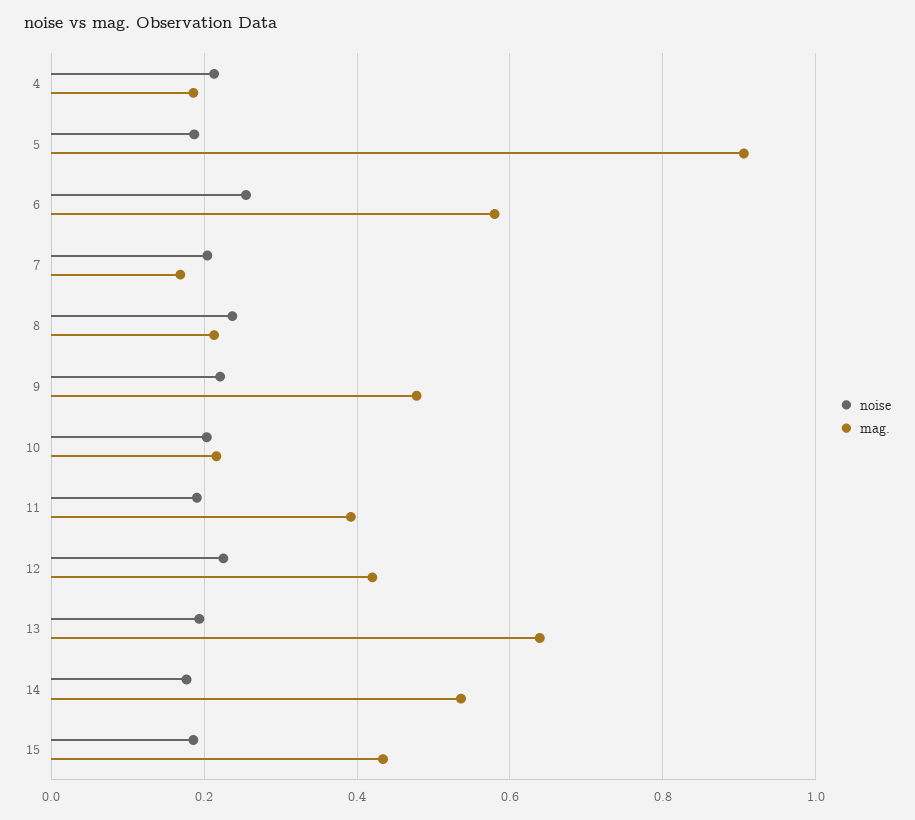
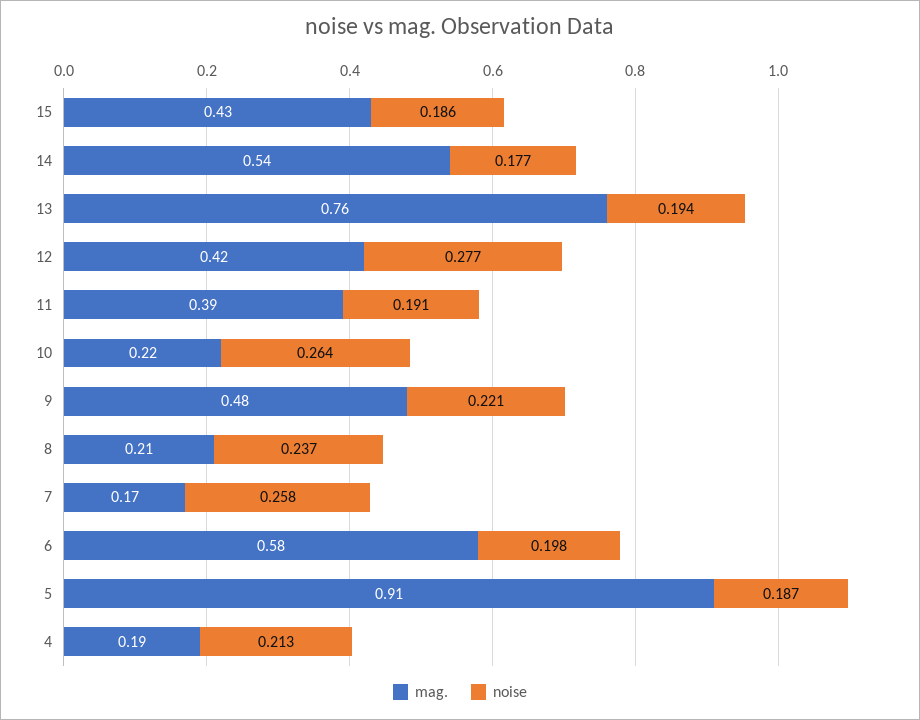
  {
    "noise": {
      "4": 0.213,
      "5": 0.187,
-     "6": 0.26,
+     "6": 0.198,
-     "7": 0.2,
+     "7": 0.258,
      "8": 0.237,
      "9": 0.221,
-     "10": 0.2,
+     "10": 0.264,
      "11": 0.191,
-     "12": 0.22,
+     "12": 0.277,
      "13": 0.194,
      "14": 0.177,
      "15": 0.186
    },
    "mag.": {
      "4": 0.19,
      "5": 0.91,
      "6": 0.58,
      "7": 0.17,
      "8": 0.21,
      "9": 0.48,
      "10": 0.22,
      "11": 0.39,
      "12": 0.42,
-     "13": 0.64,
+     "13": 0.76,
      "14": 0.54,
      "15": 0.43
    }
  }

